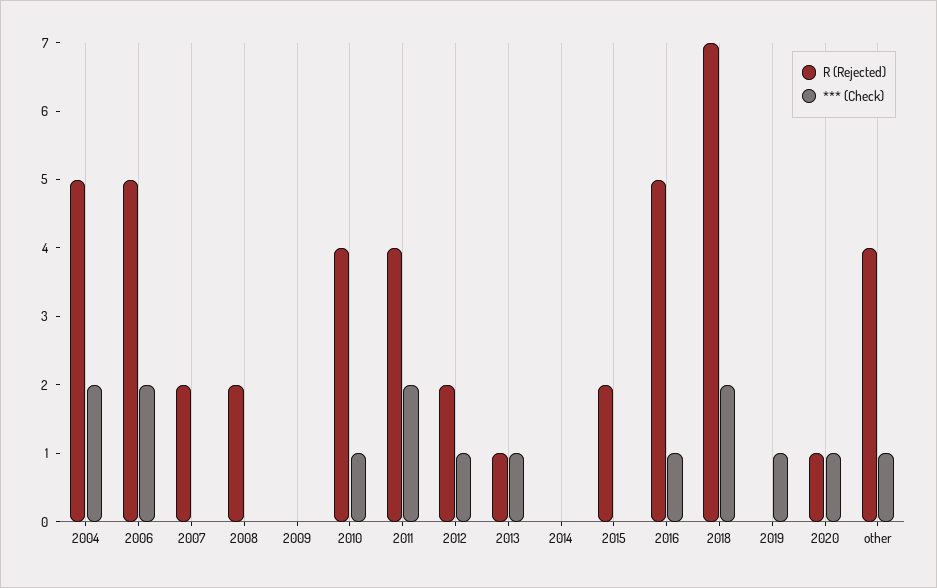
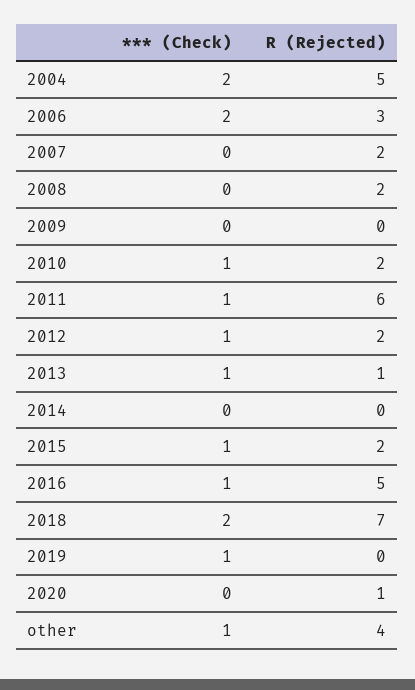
  {
    "R (Rejected)": {
      "2004": 5,
-     "2006": 5,
+     "2006": 3,
      "2007": 2,
      "2008": 2,
      "2009": 0,
-     "2010": 4,
+     "2010": 2,
-     "2011": 4,
+     "2011": 6,
      "2012": 2,
      "2013": 1,
      "2014": 0,
      "2015": 2,
      "2016": 5,
      "2018": 7,
      "2019": 0,
      "2020": 1,
      "other": 4
    },
    "*** (Check)": {
      "2004": 2,
      "2006": 2,
      "2007": 0,
      "2008": 0,
      "2009": 0,
      "2010": 1,
-     "2011": 2,
+     "2011": 1,
      "2012": 1,
      "2013": 1,
      "2014": 0,
-     "2015": 0,
+     "2015": 1,
      "2016": 1,
      "2018": 2,
      "2019": 1,
-     "2020": 1,
+     "2020": 0,
      "other": 1
    }
  }

